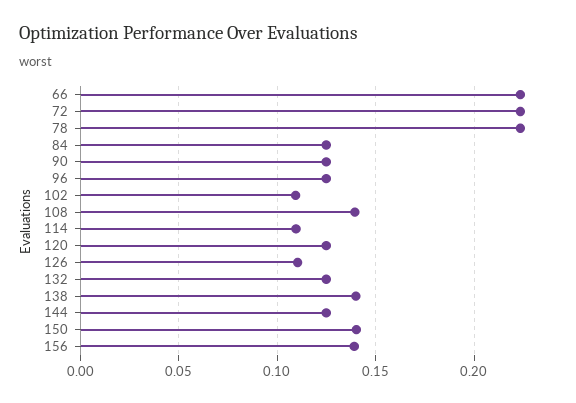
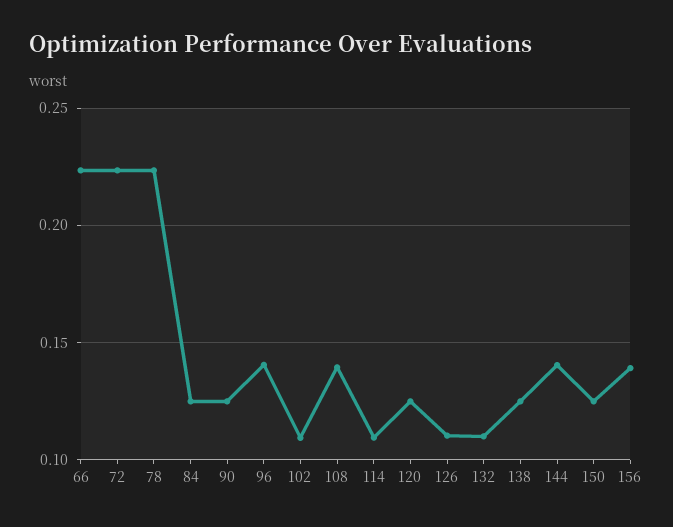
  {
    "66": 0.225,
    "72": 0.225,
    "78": 0.225,
    "84": 0.125,
    "90": 0.125,
-   "96": 0.125,
+   "96": 0.14,
    "102": 0.11,
    "108": 0.14,
    "114": 0.11,
    "120": 0.125,
    "126": 0.11,
-   "132": 0.125,
+   "132": 0.11,
-   "138": 0.14,
+   "138": 0.125,
-   "144": 0.125,
+   "144": 0.14,
-   "150": 0.14,
+   "150": 0.125,
    "156": 0.14
  }

